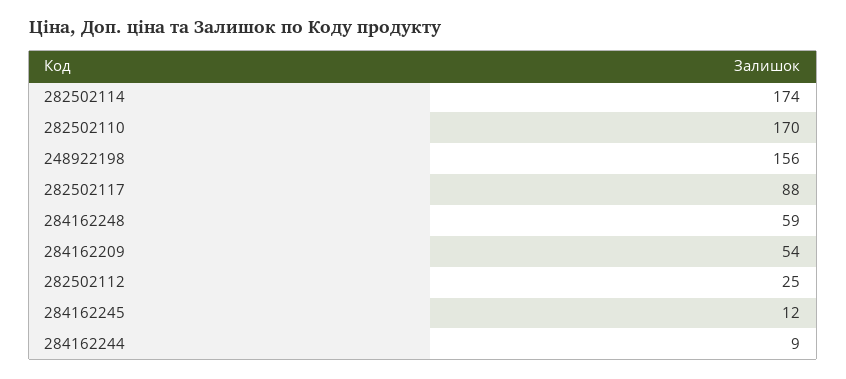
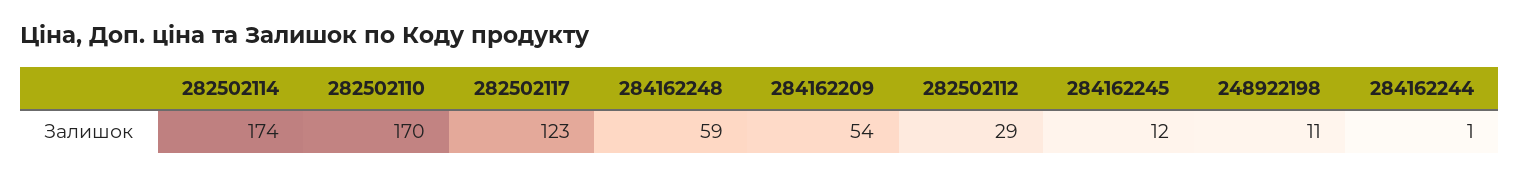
  {
    "282502114": 174,
    "282502110": 170,
-   "248922198": 156,
+   "248922198": 11,
-   "282502117": 88,
+   "282502117": 123,
    "284162248": 59,
    "284162209": 54,
-   "282502112": 25,
+   "282502112": 29,
    "284162245": 12,
-   "284162244": 9
+   "284162244": 1
  }

